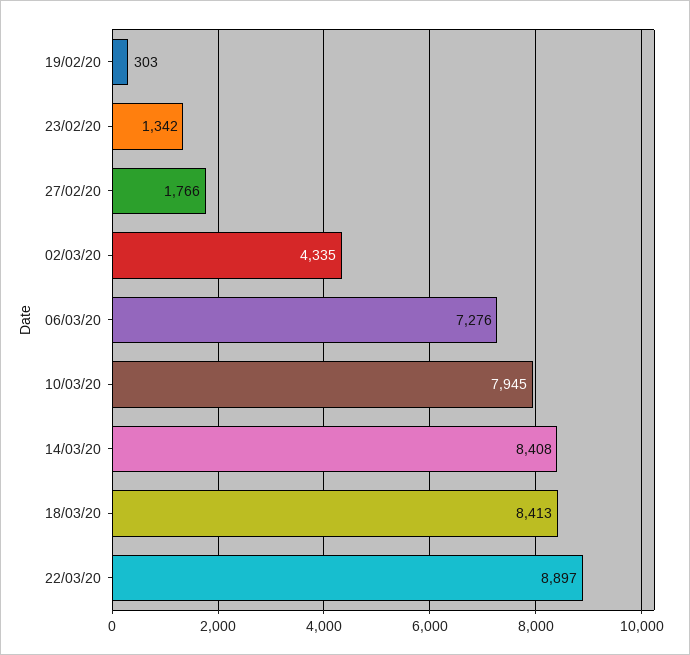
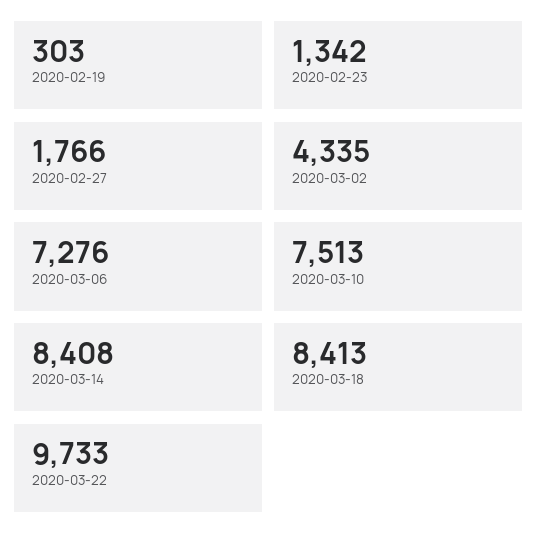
  {
    "19/02/20": 303,
    "23/02/20": 1342,
    "27/02/20": 1766,
    "02/03/20": 4335,
    "06/03/20": 7276,
-   "10/03/20": 7945,
+   "10/03/20": 7513,
    "14/03/20": 8408,
    "18/03/20": 8413,
-   "22/03/20": 8897
+   "22/03/20": 9733
  }

